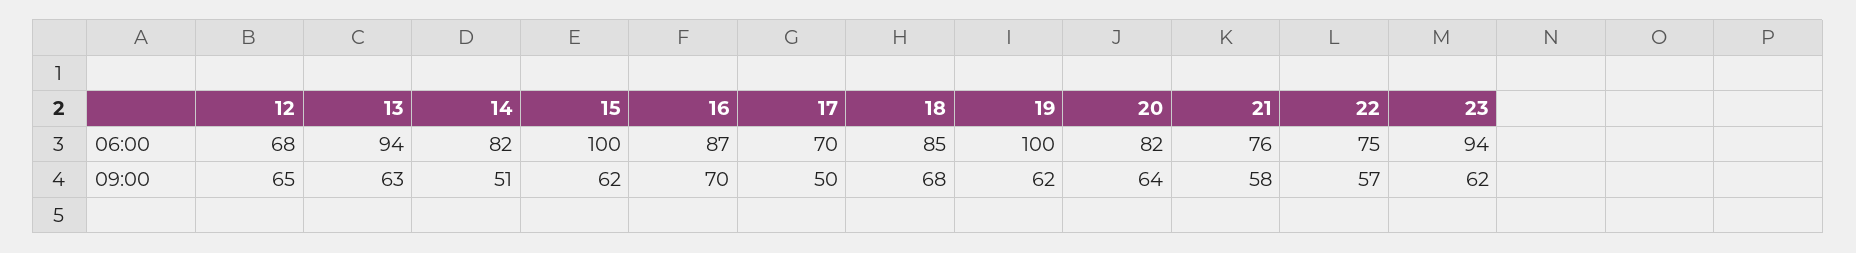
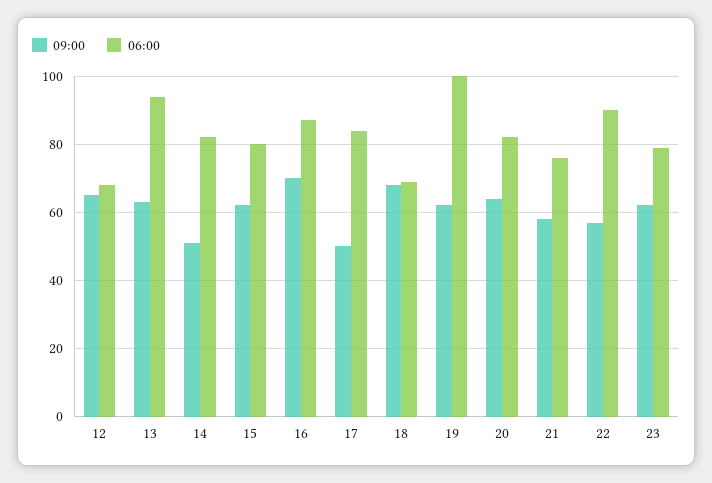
  {
    "06:00": {
      "12": 68,
      "13": 94,
      "14": 82,
-     "15": 100,
+     "15": 80,
      "16": 87,
-     "17": 70,
+     "17": 85,
-     "18": 85,
+     "18": 70,
      "19": 100,
      "20": 82,
      "21": 76,
-     "22": 75,
+     "22": 90,
-     "23": 94
+     "23": 80
    },
    "09:00": {
      "12": 65,
      "13": 63,
      "14": 51,
      "15": 62,
      "16": 70,
      "17": 50,
      "18": 68,
      "19": 62,
      "20": 64,
      "21": 58,
      "22": 57,
      "23": 62
    }
  }

